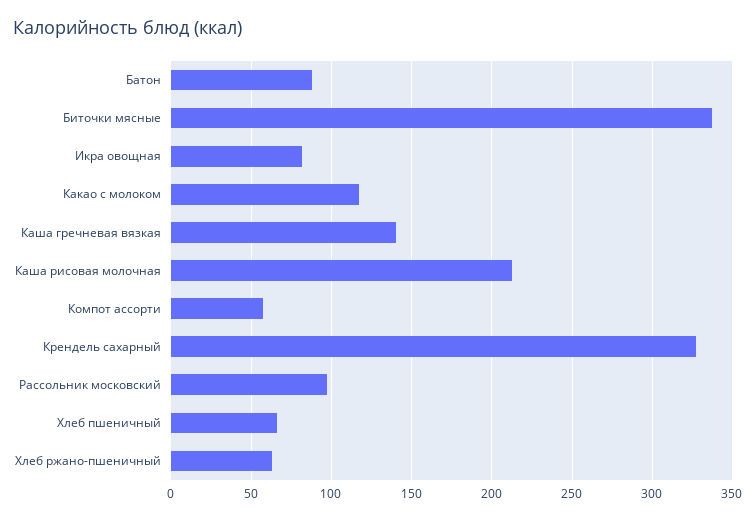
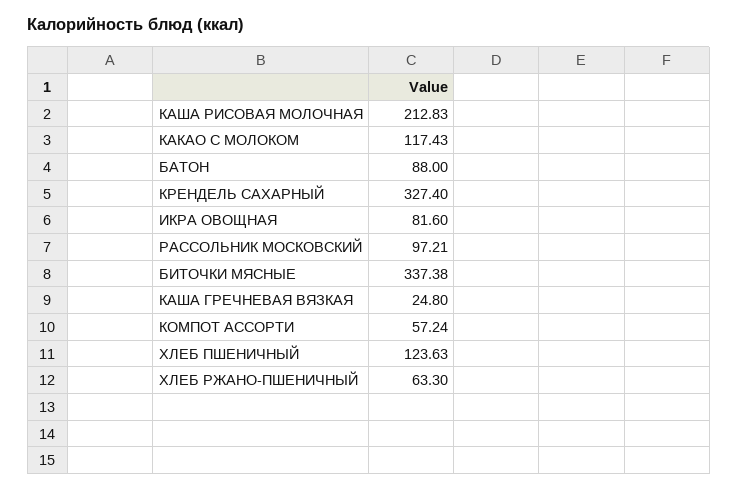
  {
    "Батон": 88,
    "Биточки мясные": 337.38,
    "Икра овощная": 81.6,
    "Какао с молоком": 117.43,
-   "Каша гречневая вязкая": 140,
+   "Каша гречневая вязкая": 24.8,
    "Каша рисовая молочная": 212.83,
    "Компот ассорти": 57.24,
    "Крендель сахарный": 327.4,
    "Рассольник московский": 97.21,
-   "Хлеб пшеничный": 65,
+   "Хлеб пшеничный": 123.63,
    "Хлеб ржано-пшеничный": 63.3
  }

